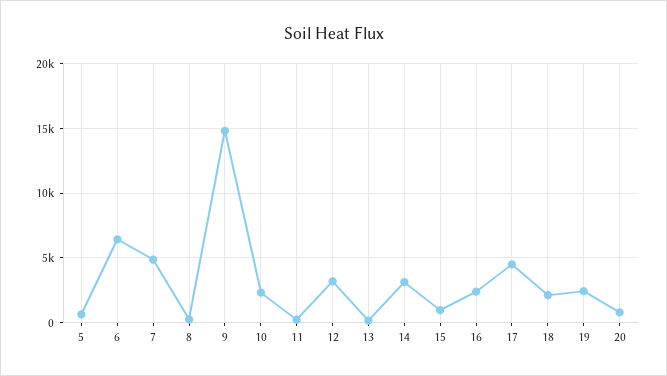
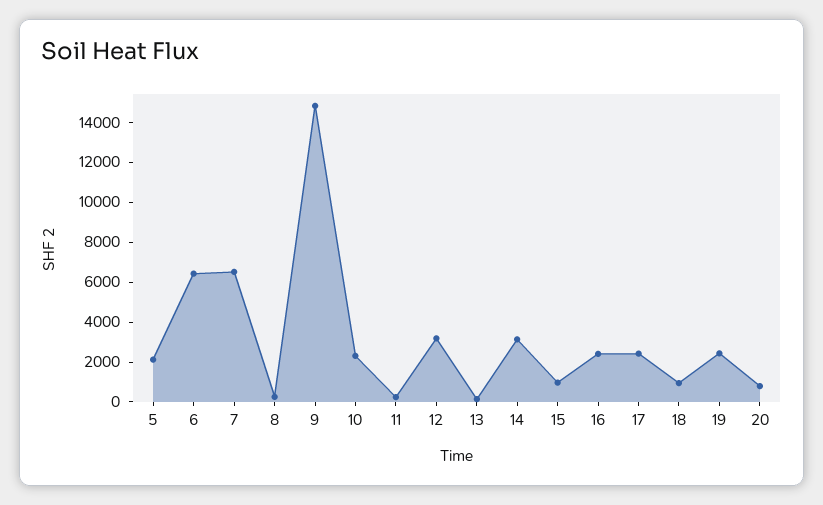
  {
-   "5": 500,
+   "5": 2000,
    "6": 6500,
-   "7": 5000,
+   "7": 6500,
    "8": 500,
    "9": 15000,
    "10": 2500,
    "11": 0,
    "12": 3000,
    "13": 0,
    "14": 3000,
    "15": 1000,
    "16": 2500,
-   "17": 4500,
+   "17": 2500,
-   "18": 2000,
+   "18": 1000,
    "19": 2500,
    "20": 1000
  }

